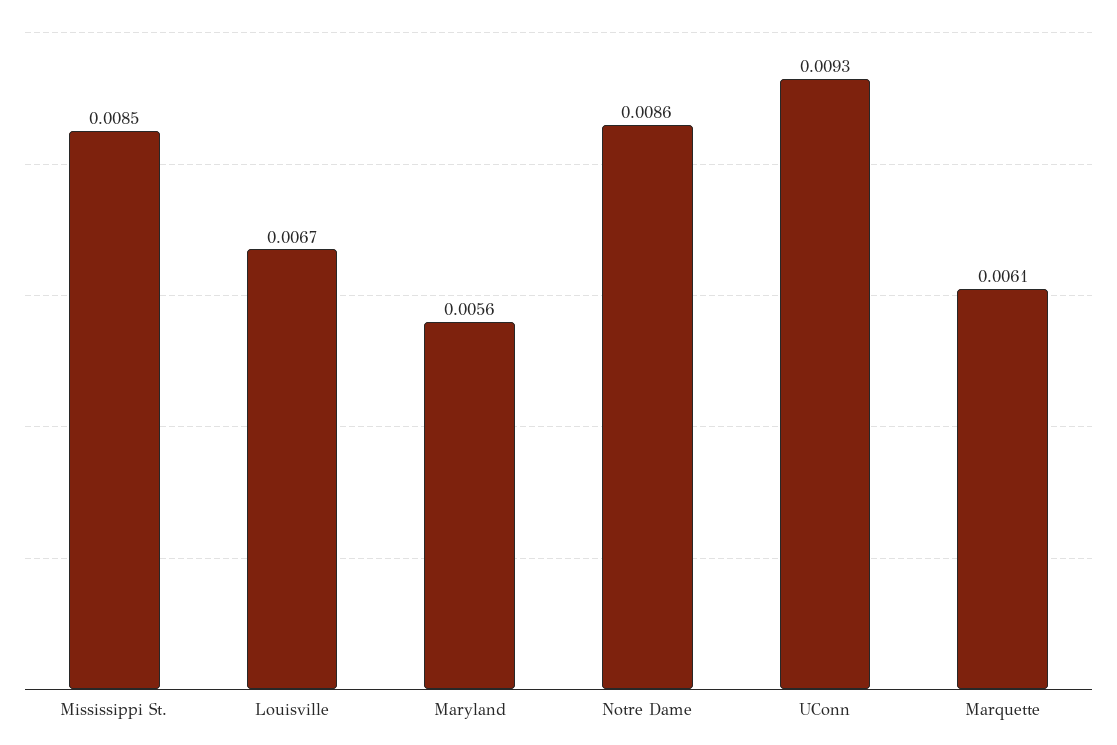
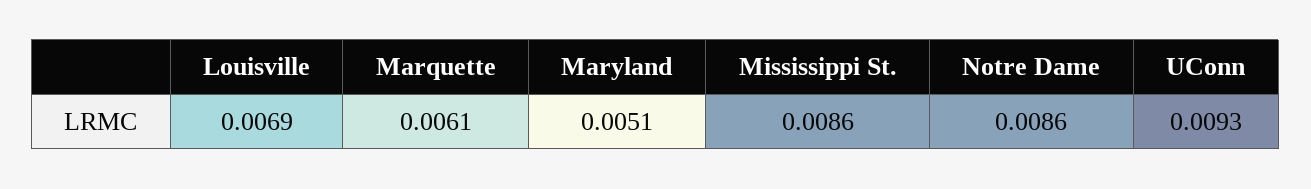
  {
-   "Mississippi St.": 0.0085,
+   "Mississippi St.": 0.0086,
-   "Louisville": 0.0067,
+   "Louisville": 0.0069,
-   "Maryland": 0.0056,
+   "Maryland": 0.0051,
    "Notre Dame": 0.0086,
    "UConn": 0.0093,
    "Marquette": 0.0061
  }

